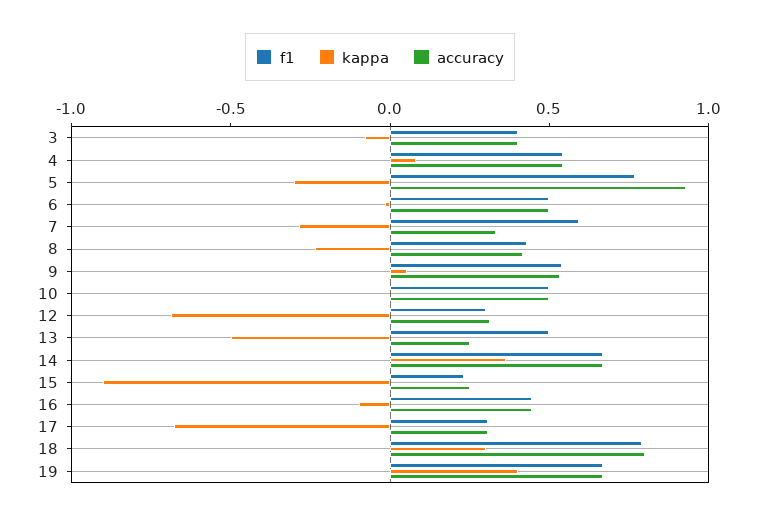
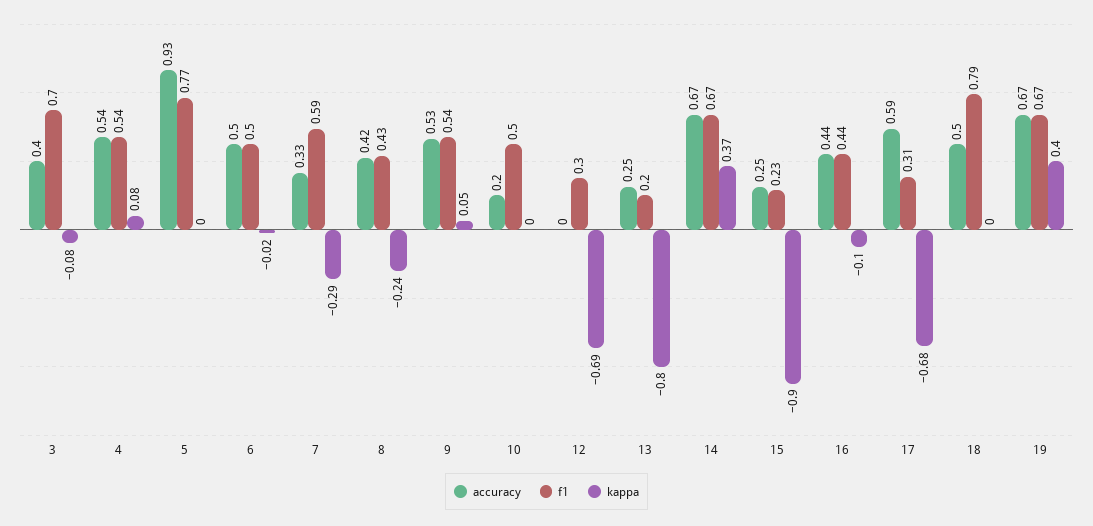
  {
    "f1": {
-     "3": 0.4,
+     "3": 0.7,
      "4": 0.54,
      "5": 0.77,
      "6": 0.5,
      "7": 0.59,
      "8": 0.43,
      "9": 0.54,
      "10": 0.5,
      "12": 0.3,
-     "13": 0.5,
+     "13": 0.2,
      "14": 0.67,
      "15": 0.23,
      "16": 0.44,
      "17": 0.31,
      "18": 0.79,
      "19": 0.67
    },
    "kappa": {
      "3": -0.08,
      "4": 0.08,
-     "5": -0.3,
+     "5": 0,
      "6": -0.02,
      "7": -0.29,
      "8": -0.24,
      "9": 0.05,
      "10": 0,
      "12": -0.69,
-     "13": -0.5,
+     "13": -0.8,
      "14": 0.37,
      "15": -0.9,
      "16": -0.1,
      "17": -0.68,
-     "18": 0.3,
+     "18": 0,
      "19": 0.4
    },
    "accuracy": {
      "3": 0.4,
      "4": 0.54,
      "5": 0.93,
      "6": 0.5,
      "7": 0.33,
      "8": 0.42,
      "9": 0.53,
-     "10": 0.5,
+     "10": 0.2,
-     "12": 0.3,
+     "12": 0,
      "13": 0.25,
      "14": 0.67,
      "15": 0.25,
      "16": 0.44,
-     "17": 0.3,
+     "17": 0.59,
-     "18": 0.8,
+     "18": 0.5,
      "19": 0.67
    }
  }

